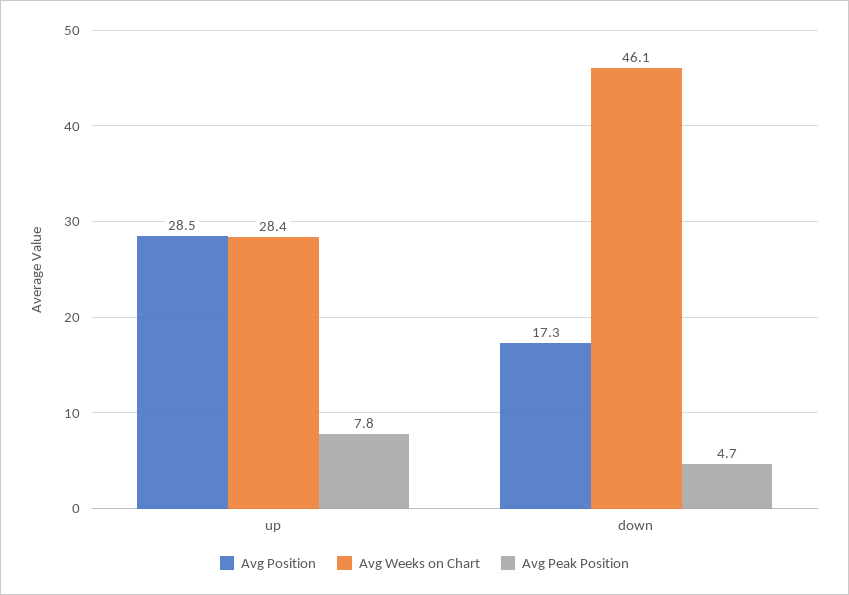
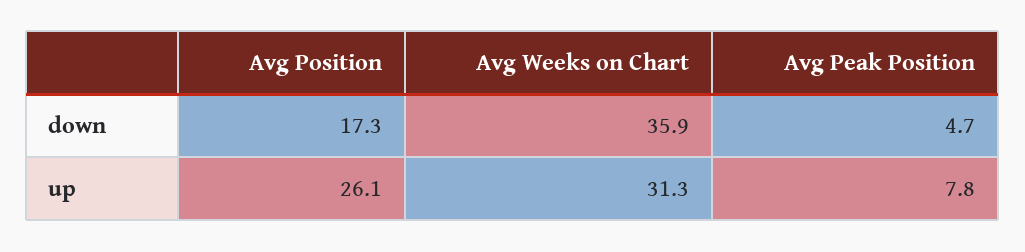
  {
    "Avg Position": {
-     "up": 28.5,
+     "up": 26.1,
      "down": 17.3
    },
    "Avg Weeks on Chart": {
-     "up": 28.4,
+     "up": 31.3,
-     "down": 46.1
+     "down": 35.9
    },
    "Avg Peak Position": {
      "up": 7.8,
      "down": 4.7
    }
  }

